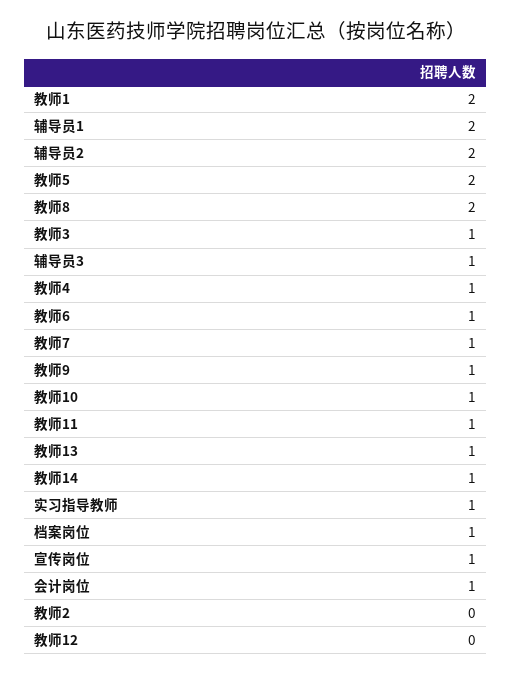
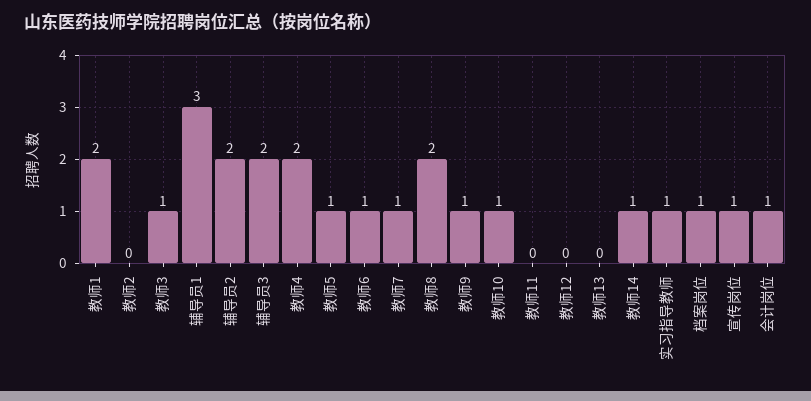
  {
    "教师1": 2,
-   "辅导员1": 2,
+   "辅导员1": 3,
    "辅导员2": 2,
-   "教师5": 2,
+   "教师5": 1,
    "教师8": 2,
    "教师3": 1,
-   "辅导员3": 1,
+   "辅导员3": 2,
-   "教师4": 1,
+   "教师4": 2,
    "教师6": 1,
    "教师7": 1,
    "教师9": 1,
    "教师10": 1,
-   "教师11": 1,
+   "教师11": 0,
-   "教师13": 1,
+   "教师13": 0,
    "教师14": 1,
    "实习指导教师": 1,
    "档案岗位": 1,
    "宣传岗位": 1,
    "会计岗位": 1,
    "教师2": 0,
    "教师12": 0
  }

